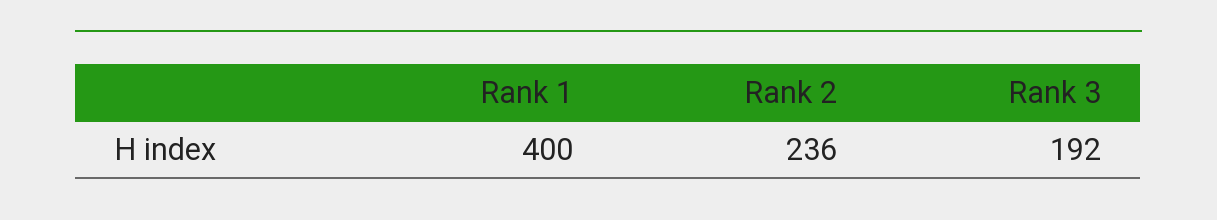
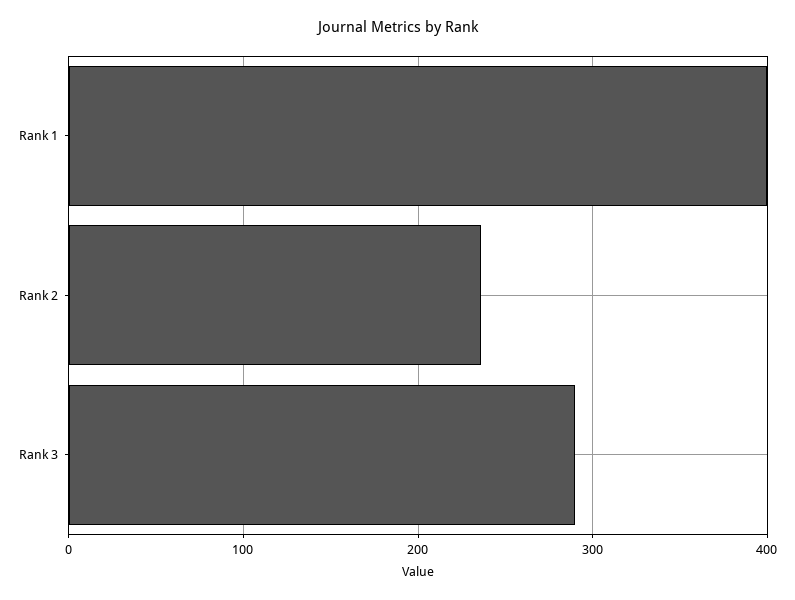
  {
    "Rank 1": 400,
    "Rank 2": 236,
-   "Rank 3": 192
+   "Rank 3": 290
  }

